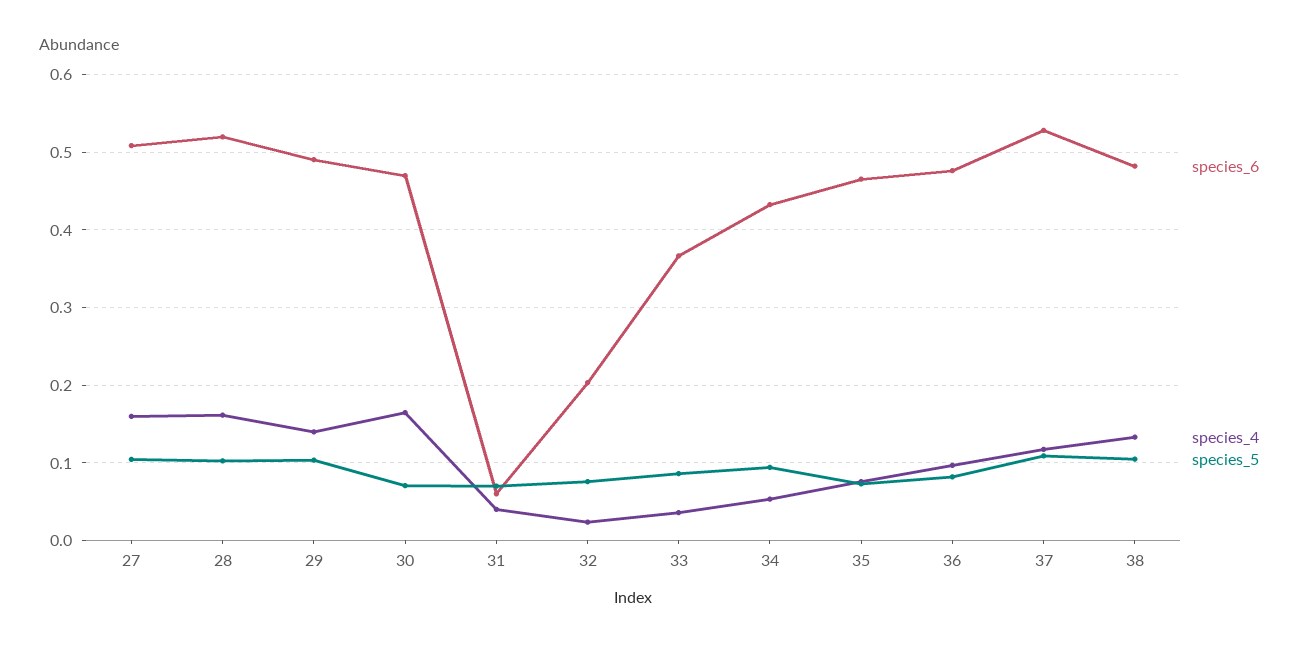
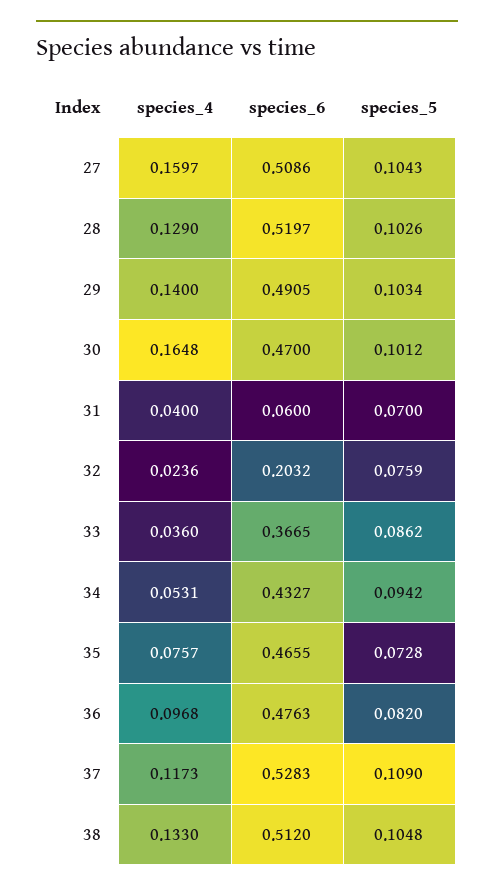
  {
    "species_6": {
      "27": 0.5086,
      "28": 0.5197,
      "29": 0.4905,
      "30": 0.47,
      "31": 0.06,
      "32": 0.2032,
      "33": 0.3665,
      "34": 0.4327,
      "35": 0.4655,
      "36": 0.4763,
      "37": 0.5283,
-     "38": 0.48
+     "38": 0.512
    },
    "species_4": {
      "27": 0.1597,
-     "28": 0.16,
+     "28": 0.129,
      "29": 0.14,
      "30": 0.1648,
      "31": 0.04,
      "32": 0.0236,
      "33": 0.036,
      "34": 0.0531,
      "35": 0.0757,
      "36": 0.0968,
      "37": 0.1173,
      "38": 0.133
    },
    "species_5": {
      "27": 0.1043,
      "28": 0.1026,
      "29": 0.1034,
-     "30": 0.07,
+     "30": 0.1012,
      "31": 0.07,
      "32": 0.0759,
      "33": 0.0862,
      "34": 0.0942,
      "35": 0.0728,
      "36": 0.082,
      "37": 0.109,
      "38": 0.1048
    }
  }

